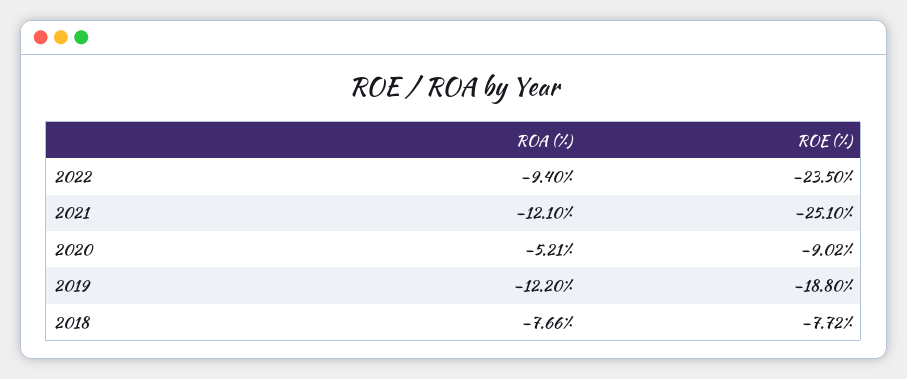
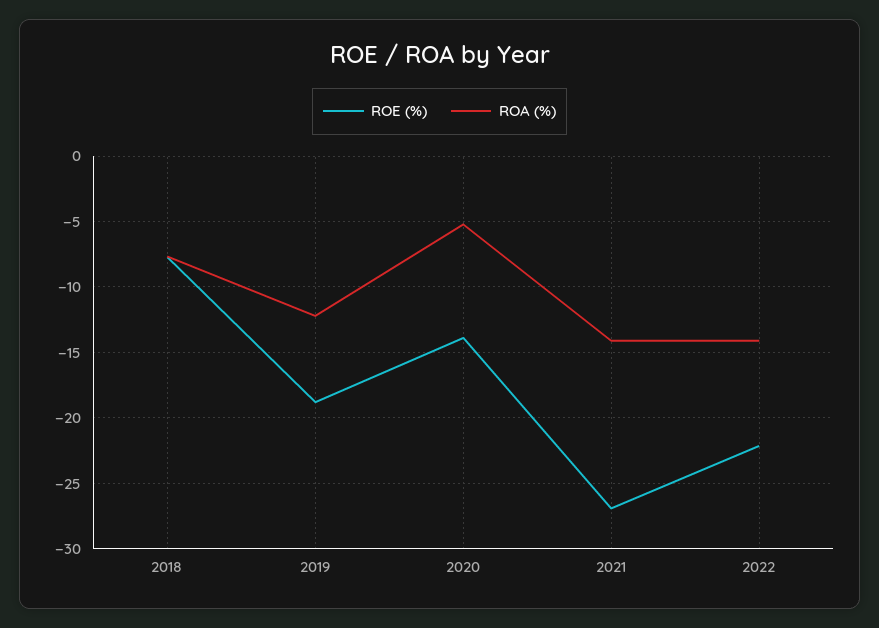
  {
    "ROA (%)": {
-     "2022": -9.4,
+     "2022": -14,
-     "2021": -12.1,
+     "2021": -14,
      "2020": -5.21,
      "2019": -12.2,
      "2018": -7.66
    },
    "ROE (%)": {
-     "2022": -23.5,
+     "2022": -22,
-     "2021": -25.1,
+     "2021": -27,
-     "2020": -9.02,
+     "2020": -14,
      "2019": -18.8,
      "2018": -7.72
    }
  }

